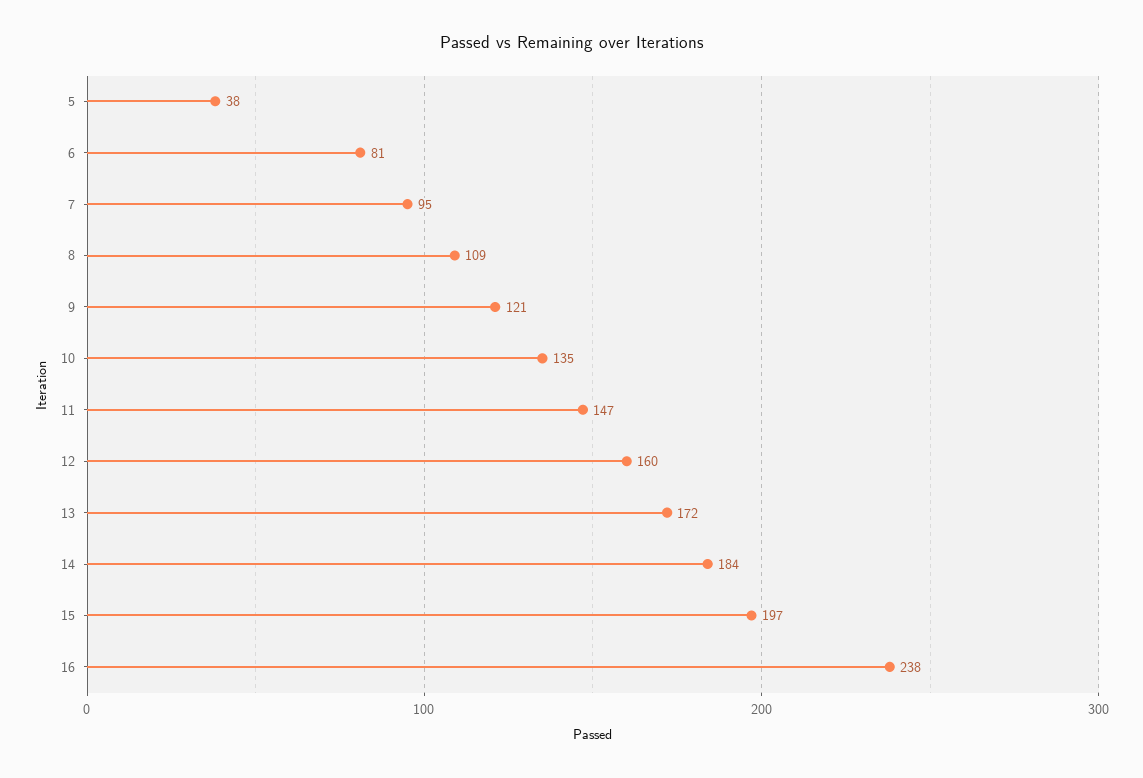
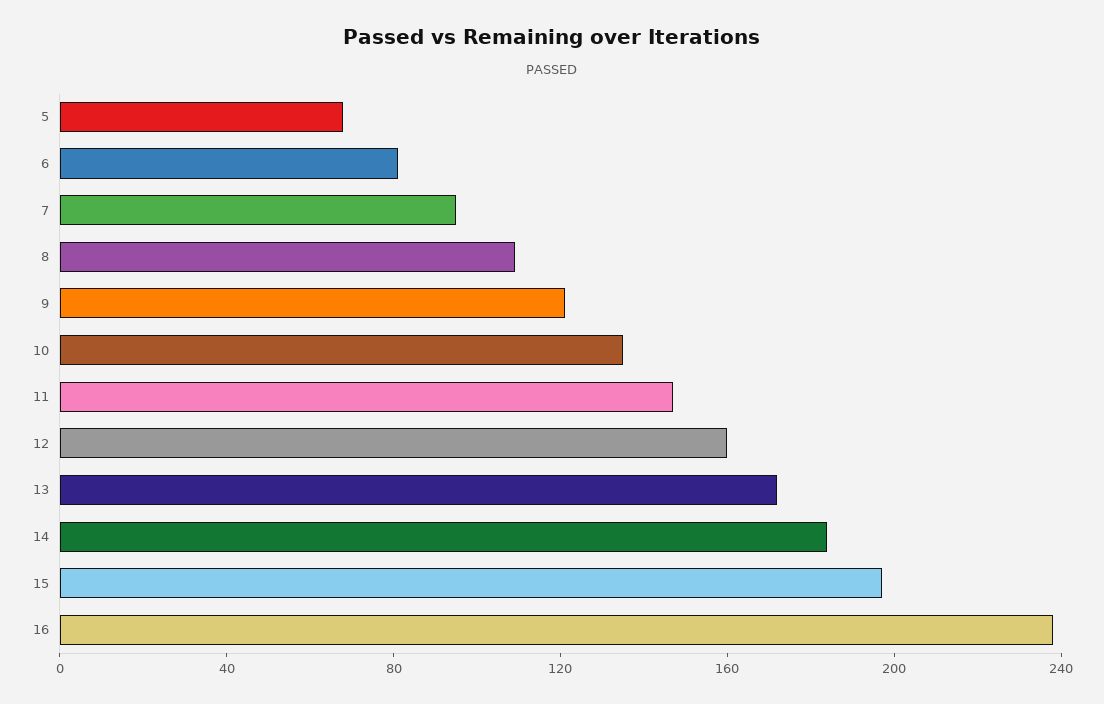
  {
-   "5": 38,
+   "5": 70,
    "6": 81,
    "7": 95,
    "8": 109,
    "9": 121,
    "10": 135,
    "11": 147,
    "12": 160,
    "13": 172,
    "14": 184,
    "15": 197,
    "16": 238
  }

